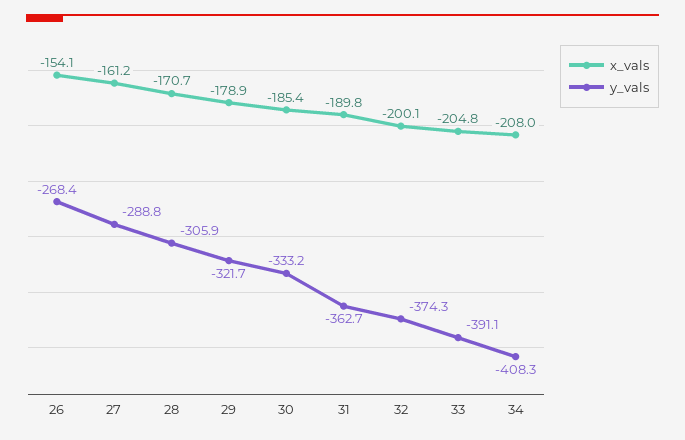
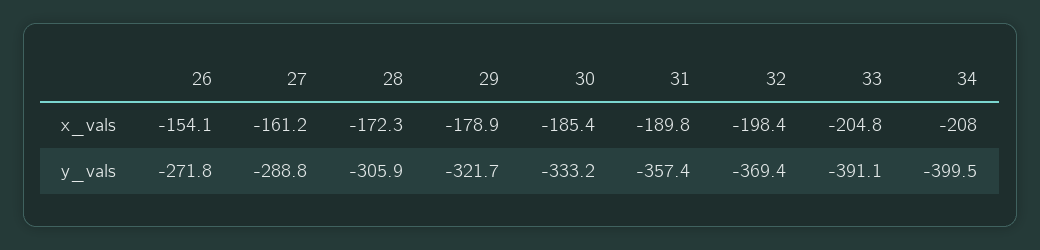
  {
    "x_vals": {
      "26": -154.1,
      "27": -161.2,
-     "28": -170.7,
+     "28": -172.3,
      "29": -178.9,
      "30": -185.4,
      "31": -189.8,
-     "32": -200.1,
+     "32": -198.4,
      "33": -204.8,
      "34": -208
    },
    "y_vals": {
-     "26": -268.4,
+     "26": -271.8,
      "27": -288.8,
      "28": -305.9,
      "29": -321.7,
      "30": -333.2,
-     "31": -362.7,
+     "31": -357.4,
-     "32": -374.3,
+     "32": -369.4,
      "33": -391.1,
-     "34": -408.3
+     "34": -399.5
    }
  }

